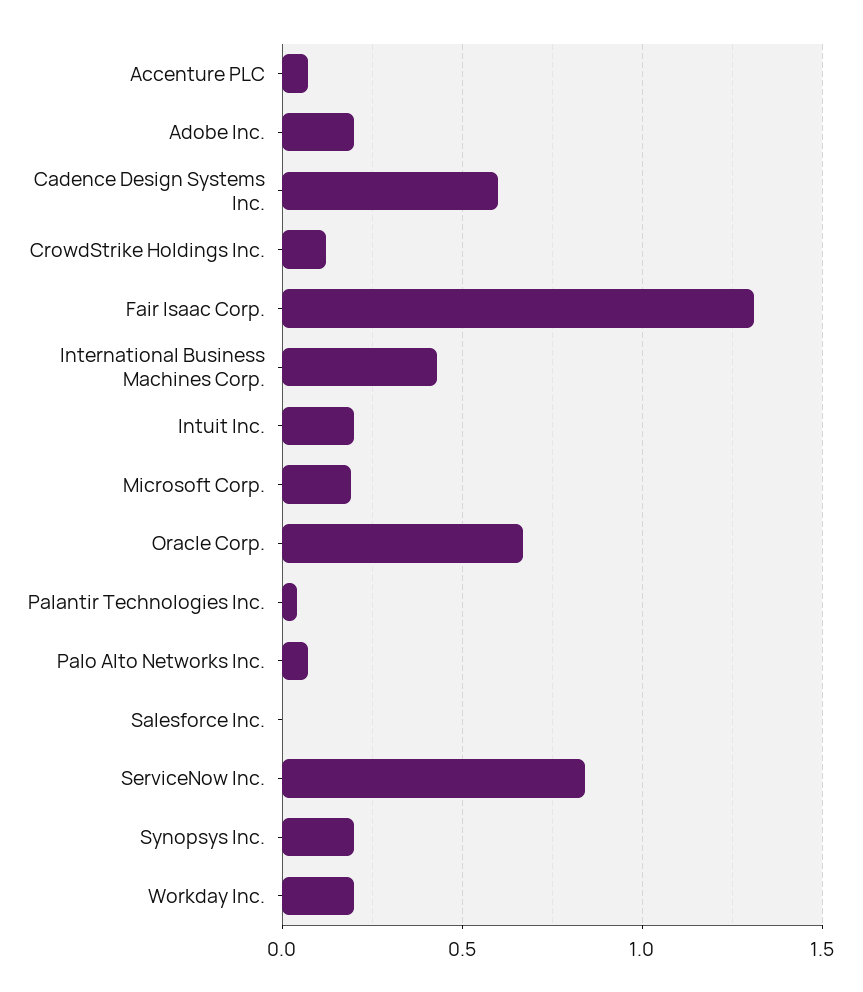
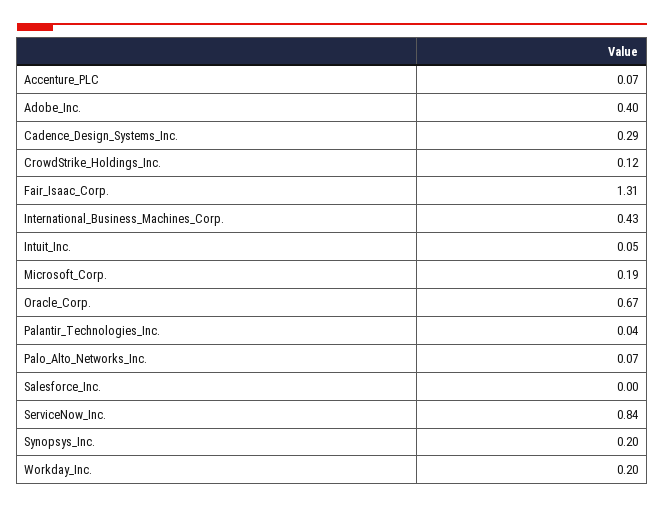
  {
    "Accenture PLC": 0.07,
-   "Adobe Inc.": 0.2,
+   "Adobe Inc.": 0.4,
-   "Cadence Design Systems Inc.": 0.6,
+   "Cadence Design Systems Inc.": 0.29,
    "CrowdStrike Holdings Inc.": 0.12,
    "Fair Isaac Corp.": 1.31,
    "International Business Machines Corp.": 0.43,
-   "Intuit Inc.": 0.2,
+   "Intuit Inc.": 0.05,
    "Microsoft Corp.": 0.19,
    "Oracle Corp.": 0.67,
    "Palantir Technologies Inc.": 0.04,
    "Palo Alto Networks Inc.": 0.07,
    "Salesforce Inc.": 0,
    "ServiceNow Inc.": 0.84,
    "Synopsys Inc.": 0.2,
    "Workday Inc.": 0.2
  }

